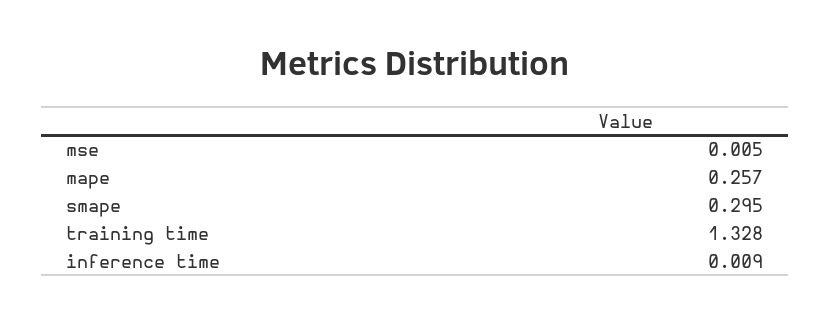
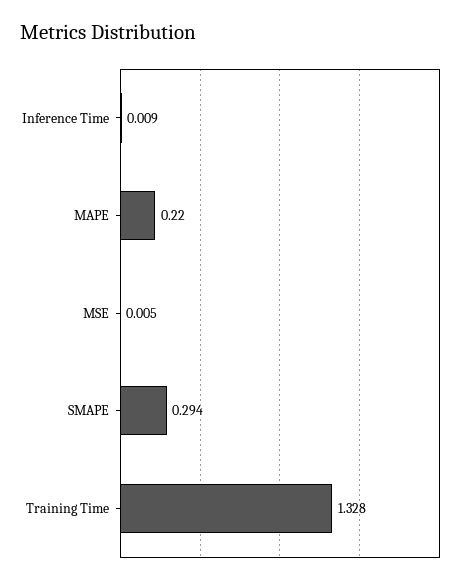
  {
    "mse": 0.005,
-   "mape": 0.257,
+   "mape": 0.22,
-   "smape": 0.295,
+   "smape": 0.294,
    "training time": 1.328,
    "inference time": 0.009
  }

